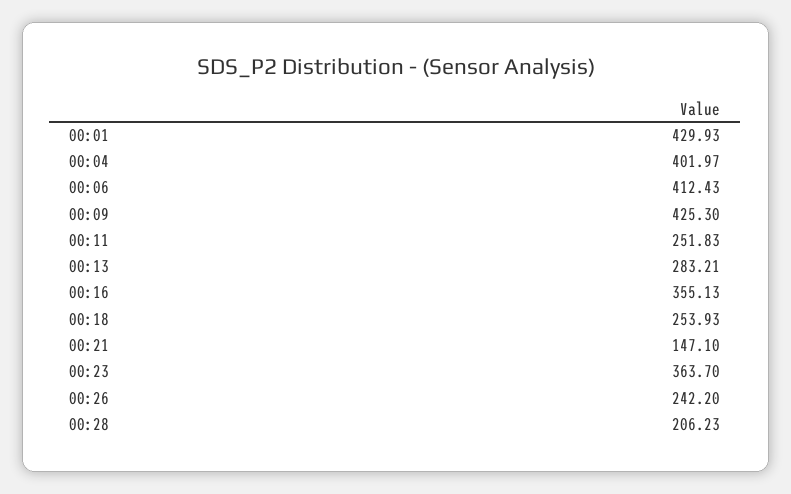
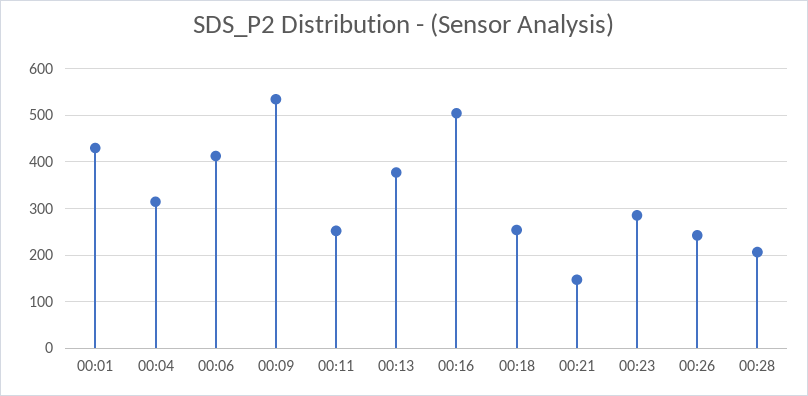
  {
    "00:01": 429.93,
-   "00:04": 401.97,
+   "00:04": 320,
    "00:06": 412.43,
-   "00:09": 425.3,
+   "00:09": 540,
    "00:11": 251.83,
-   "00:13": 283.21,
+   "00:13": 380,
-   "00:16": 355.13,
+   "00:16": 500,
    "00:18": 253.93,
    "00:21": 147.1,
-   "00:23": 363.7,
+   "00:23": 280,
    "00:26": 242.2,
    "00:28": 206.23
  }

